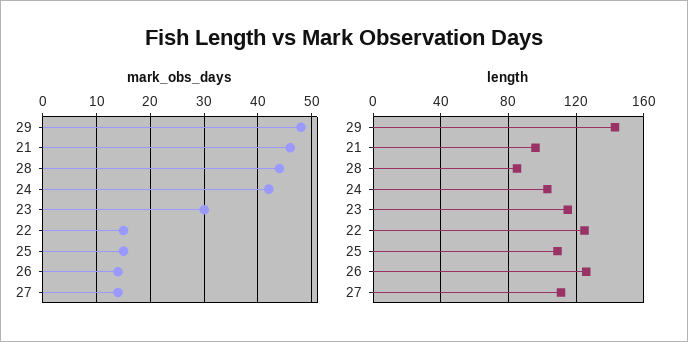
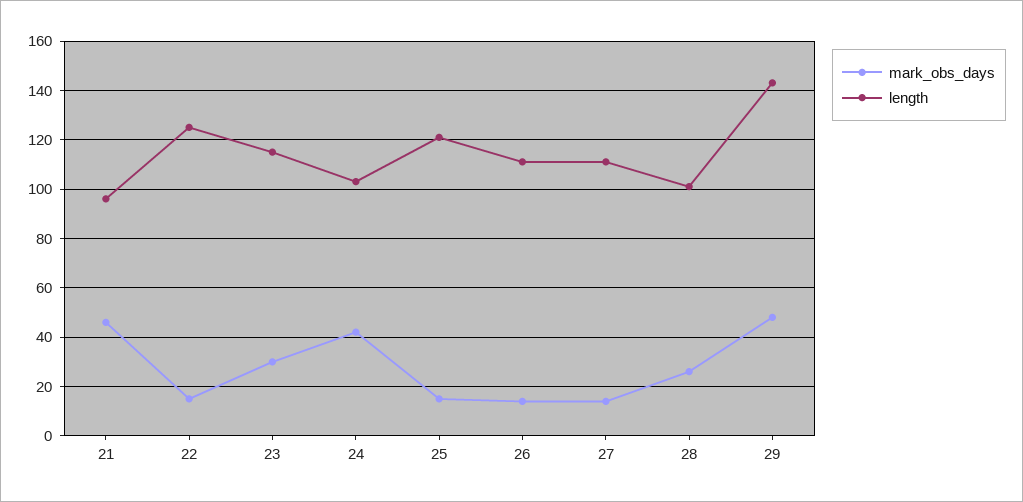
  {
    "mark_obs_days": {
      "29": 50,
      "21": 45,
-     "28": 45,
+     "28": 25,
      "24": 40,
      "23": 30,
      "22": 15,
      "25": 15,
      "26": 15,
      "27": 15
    },
    "length": {
      "29": 145,
      "21": 95,
-     "28": 85,
+     "28": 100,
      "24": 105,
      "23": 115,
      "22": 125,
-     "25": 110,
+     "25": 120,
-     "26": 125,
+     "26": 110,
      "27": 110
    }
  }

